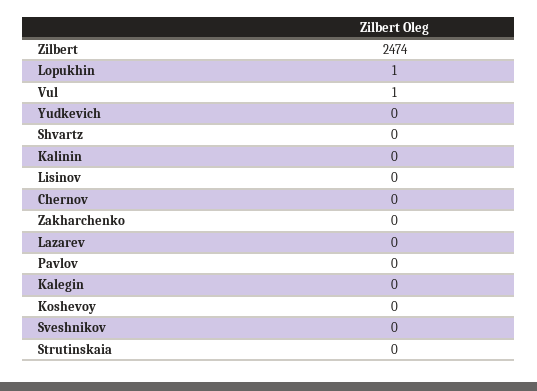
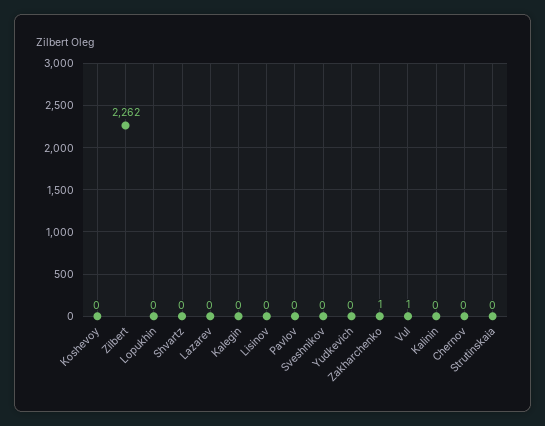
  {
-   "Zilbert": 2474,
+   "Zilbert": 2262,
-   "Lopukhin": 1,
+   "Lopukhin": 0,
    "Vul": 1,
    "Yudkevich": 0,
    "Shvartz": 0,
    "Kalinin": 0,
    "Lisinov": 0,
    "Chernov": 0,
-   "Zakharchenko": 0,
+   "Zakharchenko": 1,
    "Lazarev": 0,
    "Pavlov": 0,
    "Kalegin": 0,
    "Koshevoy": 0,
    "Sveshnikov": 0,
    "Strutinskaia": 0
  }

